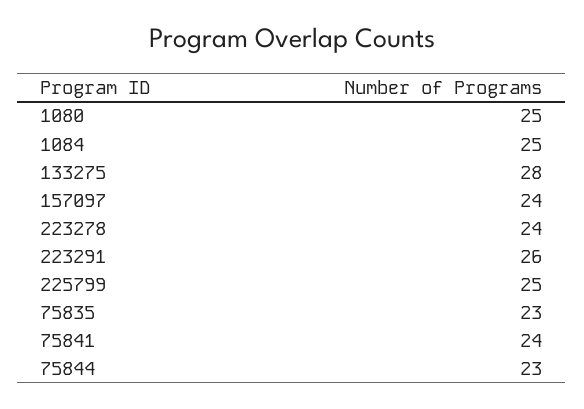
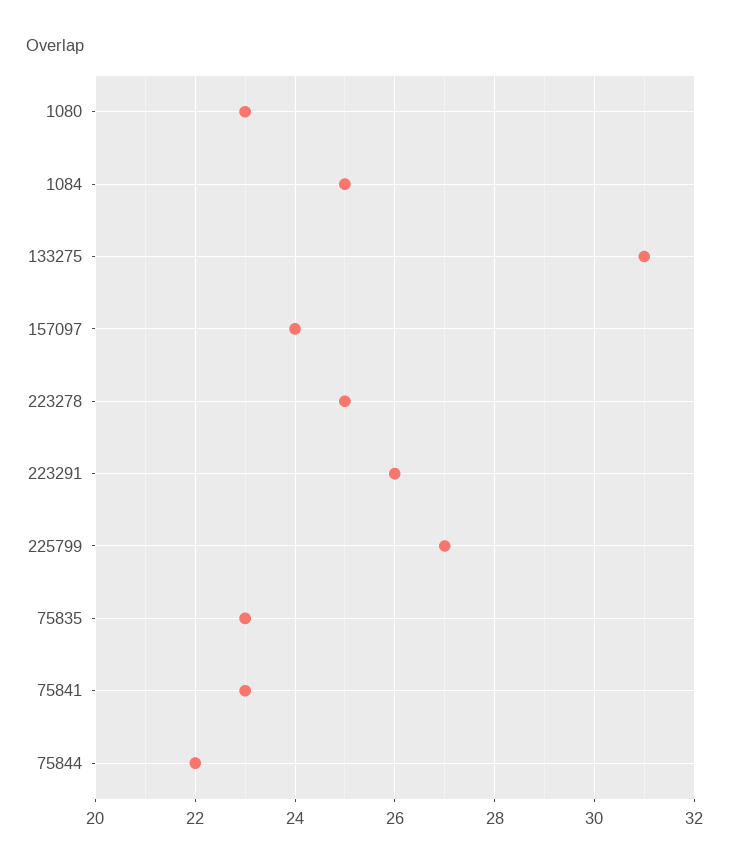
  {
-   "1080": 25,
+   "1080": 23,
    "1084": 25,
-   "133275": 28,
+   "133275": 31,
    "157097": 24,
-   "223278": 24,
+   "223278": 25,
    "223291": 26,
-   "225799": 25,
+   "225799": 27,
    "75835": 23,
-   "75841": 24,
+   "75841": 23,
-   "75844": 23
+   "75844": 22
  }

